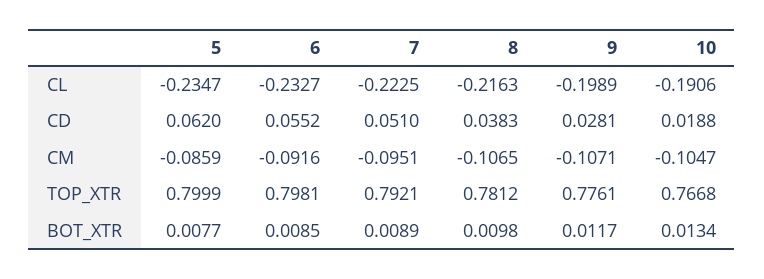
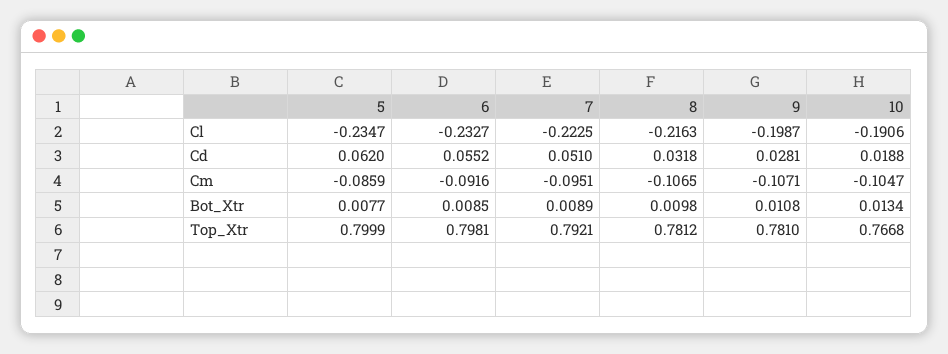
  {
    "5": {
      "CL": -0.2347,
      "CD": 0.062,
      "CM": -0.0859,
      "TOP_XTR": 0.7999,
      "BOT_XTR": 0.0077
    },
    "6": {
      "CL": -0.2327,
      "CD": 0.0552,
      "CM": -0.0916,
      "TOP_XTR": 0.7981,
      "BOT_XTR": 0.0085
    },
    "7": {
      "CL": -0.2225,
      "CD": 0.051,
      "CM": -0.0951,
      "TOP_XTR": 0.7921,
      "BOT_XTR": 0.0089
    },
    "8": {
      "CL": -0.2163,
-     "CD": 0.0383,
+     "CD": 0.0318,
      "CM": -0.1065,
      "TOP_XTR": 0.7812,
      "BOT_XTR": 0.0098
    },
    "9": {
-     "CL": -0.1989,
+     "CL": -0.1987,
      "CD": 0.0281,
      "CM": -0.1071,
-     "TOP_XTR": 0.7761,
+     "TOP_XTR": 0.781,
-     "BOT_XTR": 0.0117
+     "BOT_XTR": 0.0108
    },
    "10": {
      "CL": -0.1906,
      "CD": 0.0188,
      "CM": -0.1047,
      "TOP_XTR": 0.7668,
      "BOT_XTR": 0.0134
    }
  }

